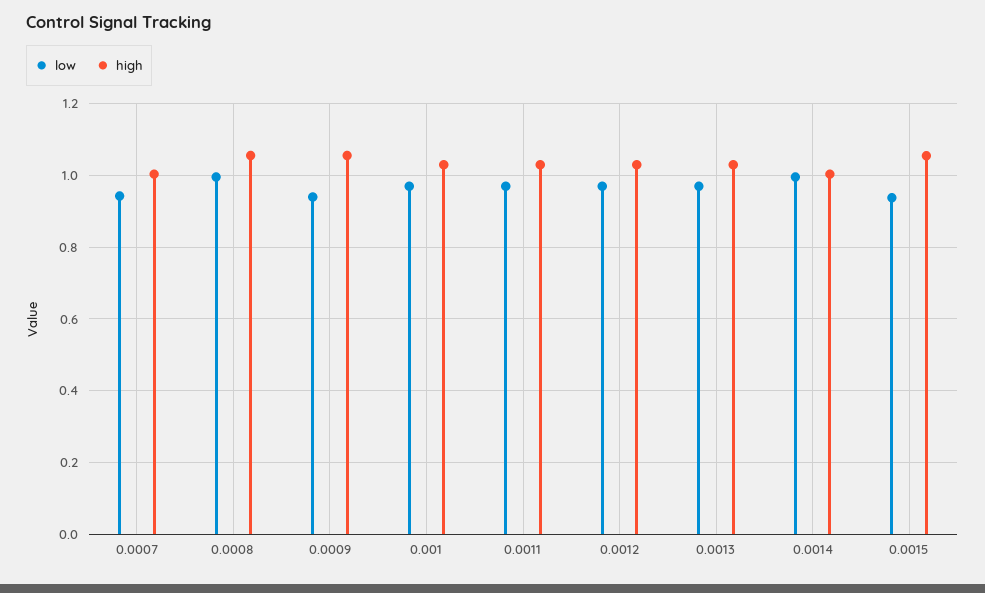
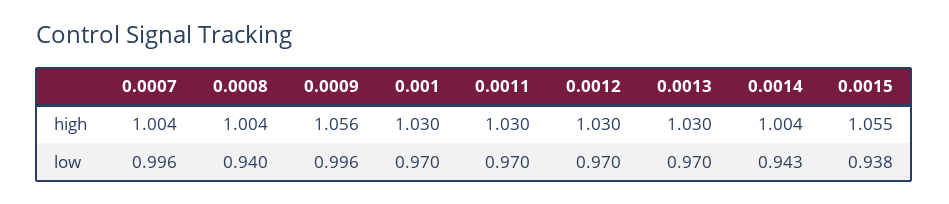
  {
    "low": {
-     "0.0007": 0.94,
+     "0.0007": 0.996,
-     "0.0008": 1,
+     "0.0008": 0.94,
-     "0.0009": 0.94,
+     "0.0009": 0.996,
      "0.001": 0.97,
      "0.0011": 0.97,
      "0.0012": 0.97,
      "0.0013": 0.97,
-     "0.0014": 1,
+     "0.0014": 0.943,
      "0.0015": 0.938
    },
    "high": {
      "0.0007": 1.004,
-     "0.0008": 1.06,
+     "0.0008": 1.004,
      "0.0009": 1.056,
      "0.001": 1.03,
      "0.0011": 1.03,
      "0.0012": 1.03,
      "0.0013": 1.03,
      "0.0014": 1.004,
      "0.0015": 1.055
    }
  }

